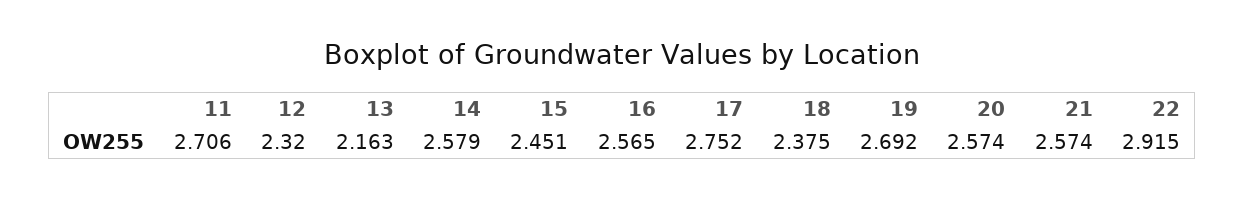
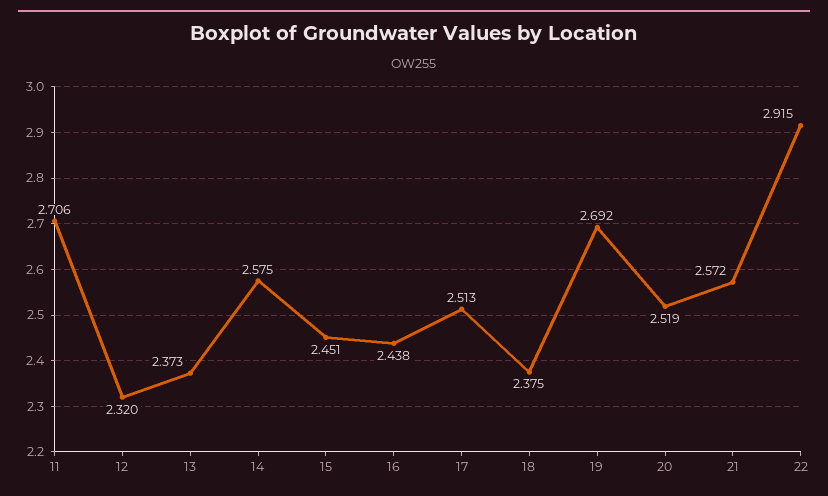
  {
    "11": 2.706,
    "12": 2.32,
-   "13": 2.163,
+   "13": 2.373,
-   "14": 2.579,
+   "14": 2.575,
    "15": 2.451,
-   "16": 2.565,
+   "16": 2.438,
-   "17": 2.752,
+   "17": 2.513,
    "18": 2.375,
    "19": 2.692,
-   "20": 2.574,
+   "20": 2.519,
-   "21": 2.574,
+   "21": 2.572,
    "22": 2.915
  }

